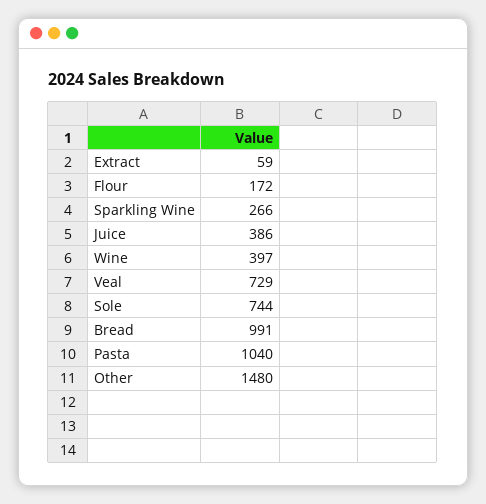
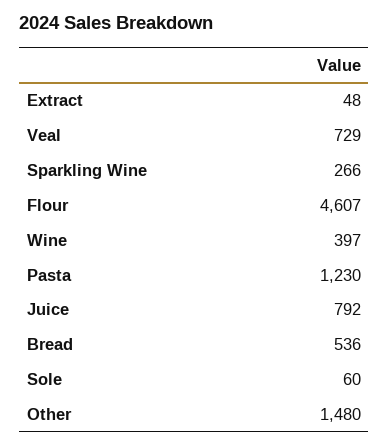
  {
-   "Extract": 59,
+   "Extract": 48,
-   "Flour": 172,
+   "Flour": 4607,
    "Sparkling Wine": 266,
-   "Juice": 386,
+   "Juice": 792,
    "Wine": 397,
    "Veal": 729,
-   "Sole": 744,
+   "Sole": 60,
-   "Bread": 991,
+   "Bread": 536,
-   "Pasta": 1040,
+   "Pasta": 1230,
    "Other": 1480
  }

